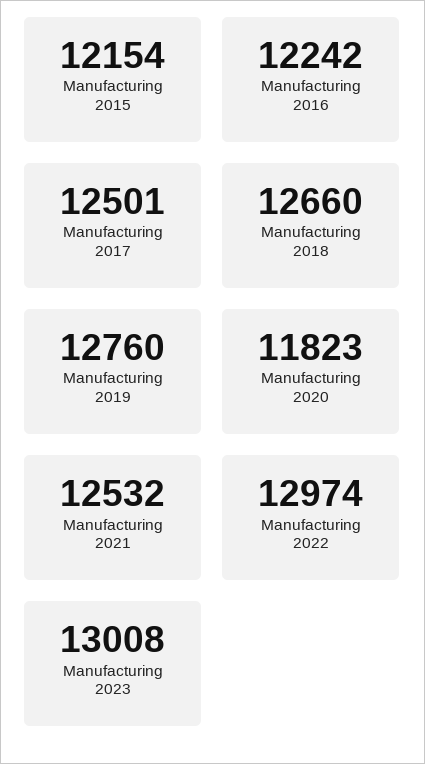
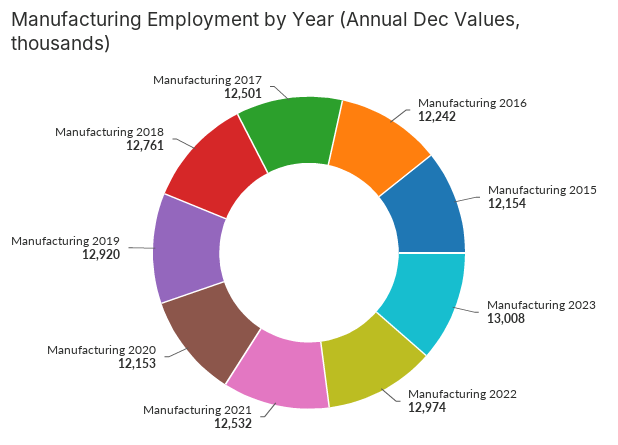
  {
    "Manufacturing 2015": 12154,
    "Manufacturing 2016": 12242,
    "Manufacturing 2017": 12501,
-   "Manufacturing 2018": 12660,
+   "Manufacturing 2018": 12761,
-   "Manufacturing 2019": 12760,
+   "Manufacturing 2019": 12920,
-   "Manufacturing 2020": 11823,
+   "Manufacturing 2020": 12153,
    "Manufacturing 2021": 12532,
    "Manufacturing 2022": 12974,
    "Manufacturing 2023": 13008
  }

